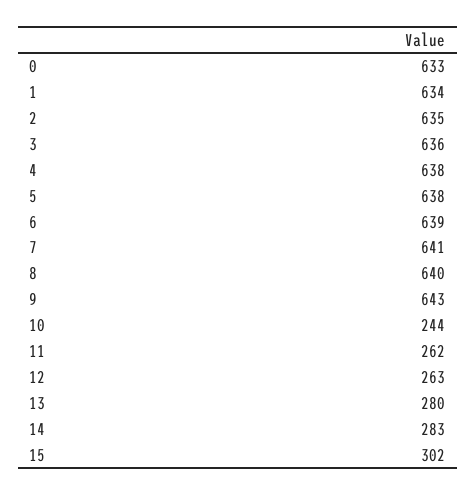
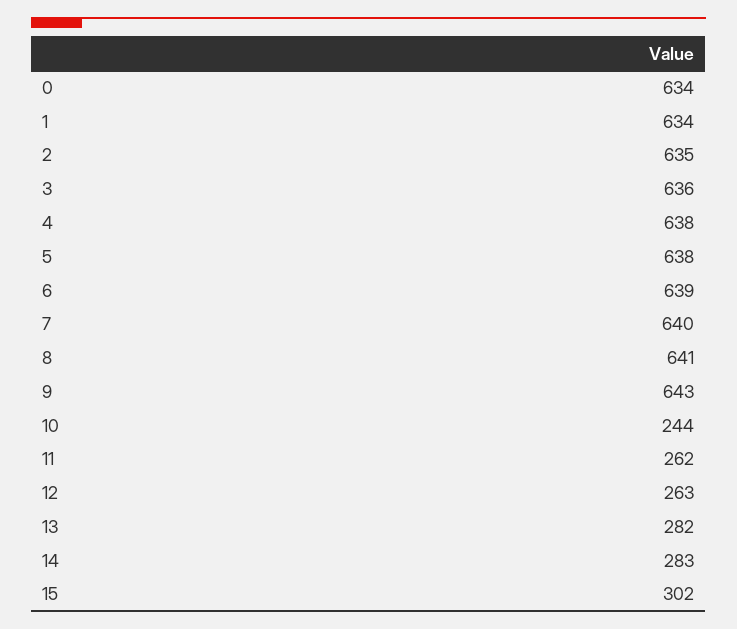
  {
-   "0": 633,
+   "0": 634,
    "1": 634,
    "2": 635,
    "3": 636,
    "4": 638,
    "5": 638,
    "6": 639,
-   "7": 641,
+   "7": 640,
-   "8": 640,
+   "8": 641,
    "9": 643,
    "10": 244,
    "11": 262,
    "12": 263,
-   "13": 280,
+   "13": 282,
    "14": 283,
    "15": 302
  }

